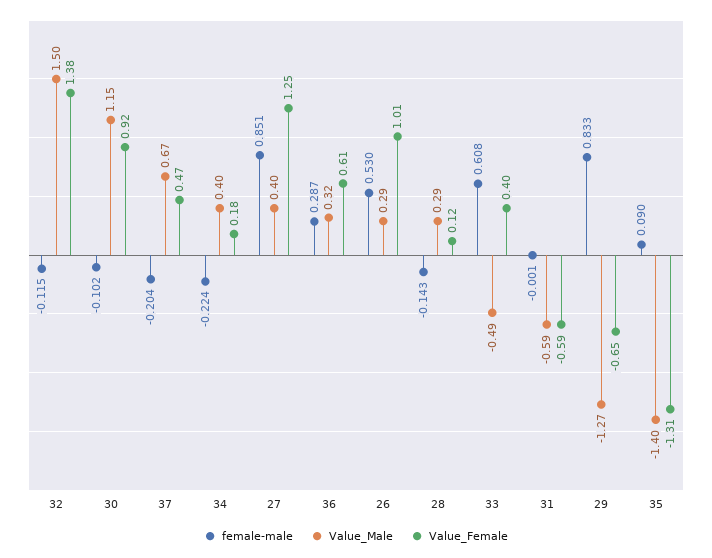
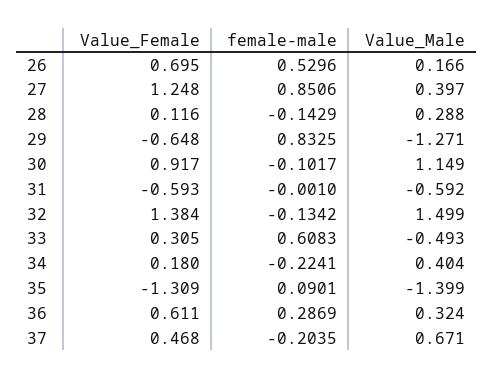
  {
    "female-male": {
-     "32": -0.115,
+     "32": -0.1342,
      "30": -0.1017,
      "37": -0.2035,
      "34": -0.2241,
      "27": 0.8506,
      "36": 0.2869,
      "26": 0.5296,
      "28": -0.1429,
      "33": 0.6083,
      "31": -0.001,
      "29": 0.8325,
      "35": 0.0901
    },
    "Value_Male": {
      "32": 1.499,
      "30": 1.149,
      "37": 0.671,
      "34": 0.404,
      "27": 0.397,
      "36": 0.324,
-     "26": 0.29,
+     "26": 0.166,
      "28": 0.288,
      "33": -0.493,
      "31": -0.592,
      "29": -1.271,
      "35": -1.399
    },
    "Value_Female": {
      "32": 1.384,
      "30": 0.917,
      "37": 0.468,
      "34": 0.18,
      "27": 1.248,
      "36": 0.611,
-     "26": 1.01,
+     "26": 0.695,
      "28": 0.116,
-     "33": 0.4,
+     "33": 0.305,
      "31": -0.593,
      "29": -0.648,
      "35": -1.309
    }
  }

